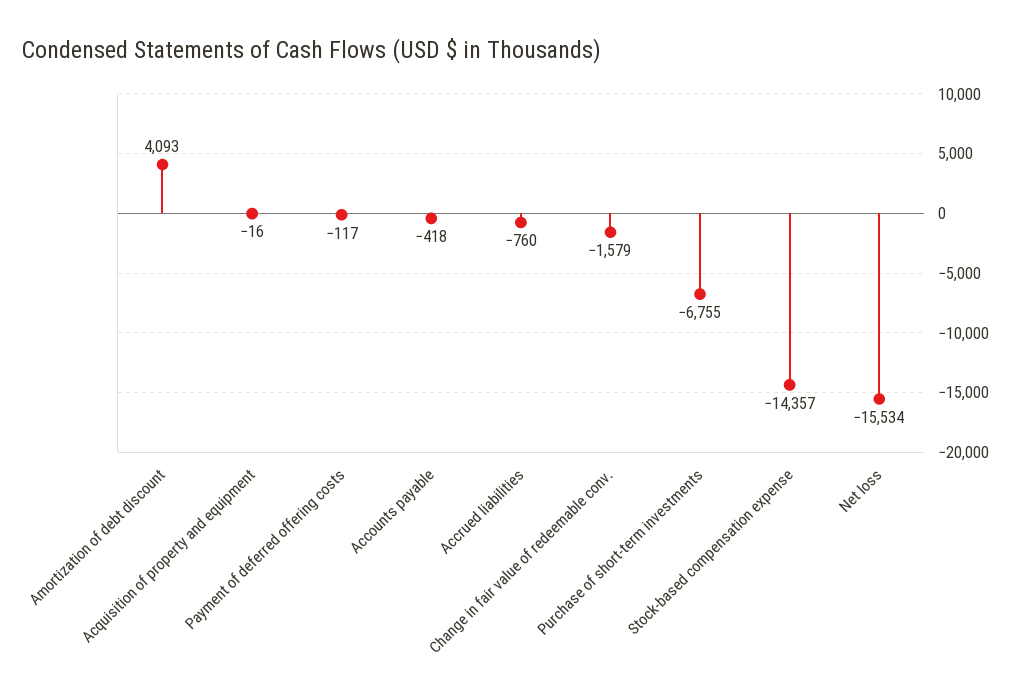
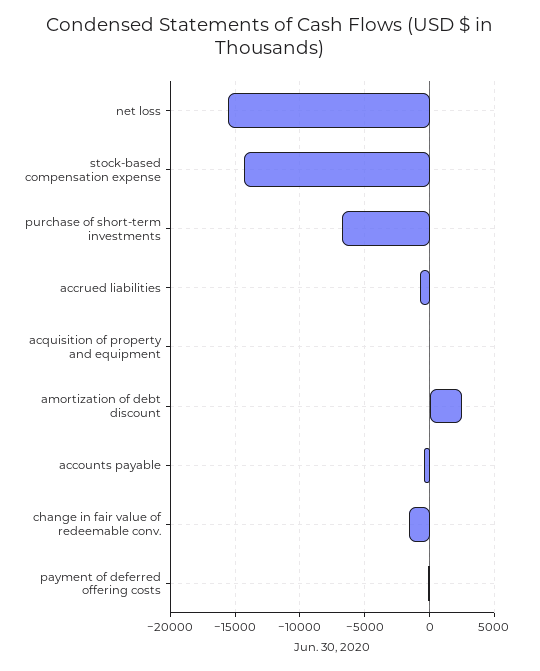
  {
-   "Amortization of debt discount": 4093,
+   "Amortization of debt discount": 2500,
    "Acquisition of property and equipment": -16,
    "Payment of deferred offering costs": -117,
    "Accounts payable": -418,
    "Accrued liabilities": -760,
    "Change in fair value of redeemable conv.": -1579,
    "Purchase of short-term investments": -6755,
    "Stock-based compensation expense": -14357,
    "Net loss": -15534
  }

